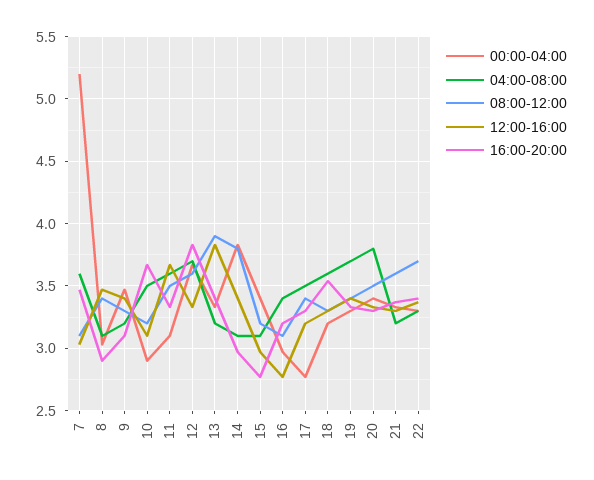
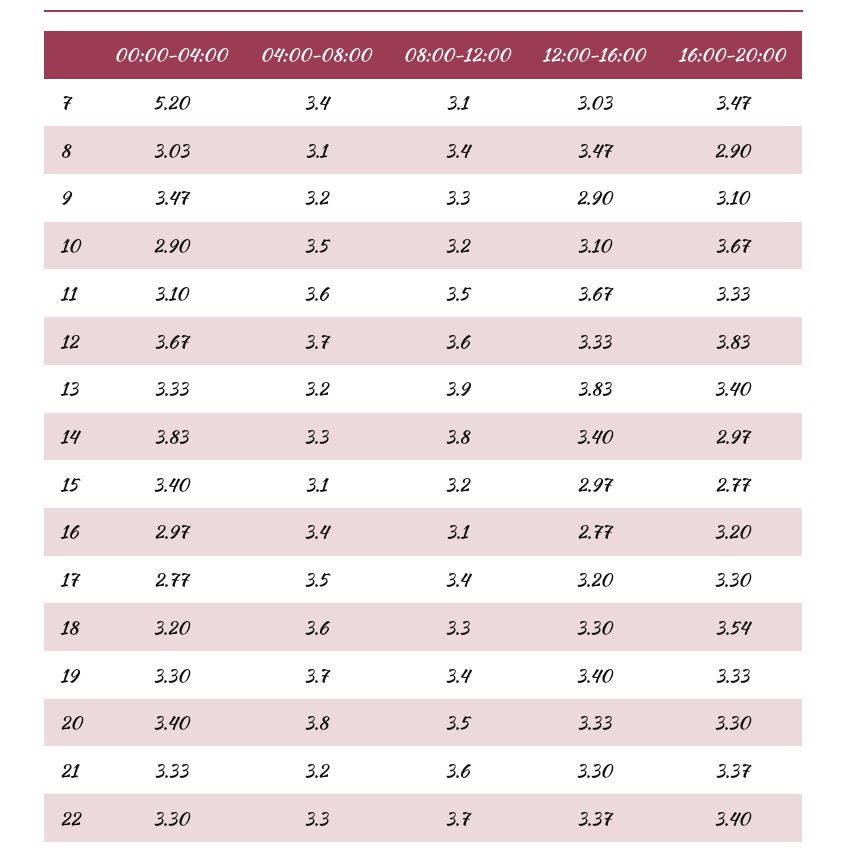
  {
    "00:00-04:00": {
      "7": 5.2,
      "8": 3.03,
      "9": 3.47,
      "10": 2.9,
      "11": 3.1,
      "12": 3.67,
      "13": 3.33,
      "14": 3.83,
      "15": 3.4,
      "16": 2.97,
      "17": 2.77,
      "18": 3.2,
      "19": 3.3,
      "20": 3.4,
      "21": 3.33,
      "22": 3.3
    },
    "04:00-08:00": {
-     "7": 3.6,
+     "7": 3.4,
      "8": 3.1,
      "9": 3.2,
      "10": 3.5,
      "11": 3.6,
      "12": 3.7,
      "13": 3.2,
-     "14": 3.1,
+     "14": 3.3,
      "15": 3.1,
      "16": 3.4,
      "17": 3.5,
      "18": 3.6,
      "19": 3.7,
      "20": 3.8,
      "21": 3.2,
      "22": 3.3
    },
    "08:00-12:00": {
      "7": 3.1,
      "8": 3.4,
      "9": 3.3,
      "10": 3.2,
      "11": 3.5,
      "12": 3.6,
      "13": 3.9,
      "14": 3.8,
      "15": 3.2,
      "16": 3.1,
      "17": 3.4,
      "18": 3.3,
      "19": 3.4,
      "20": 3.5,
      "21": 3.6,
      "22": 3.7
    },
    "12:00-16:00": {
      "7": 3.03,
      "8": 3.47,
-     "9": 3.4,
+     "9": 2.9,
      "10": 3.1,
      "11": 3.67,
      "12": 3.33,
      "13": 3.83,
      "14": 3.4,
      "15": 2.97,
      "16": 2.77,
      "17": 3.2,
      "18": 3.3,
      "19": 3.4,
      "20": 3.33,
      "21": 3.3,
      "22": 3.37
    },
    "16:00-20:00": {
      "7": 3.47,
      "8": 2.9,
      "9": 3.1,
      "10": 3.67,
      "11": 3.33,
      "12": 3.83,
      "13": 3.4,
      "14": 2.97,
      "15": 2.77,
      "16": 3.2,
      "17": 3.3,
      "18": 3.54,
      "19": 3.33,
      "20": 3.3,
      "21": 3.37,
      "22": 3.4
    }
  }

